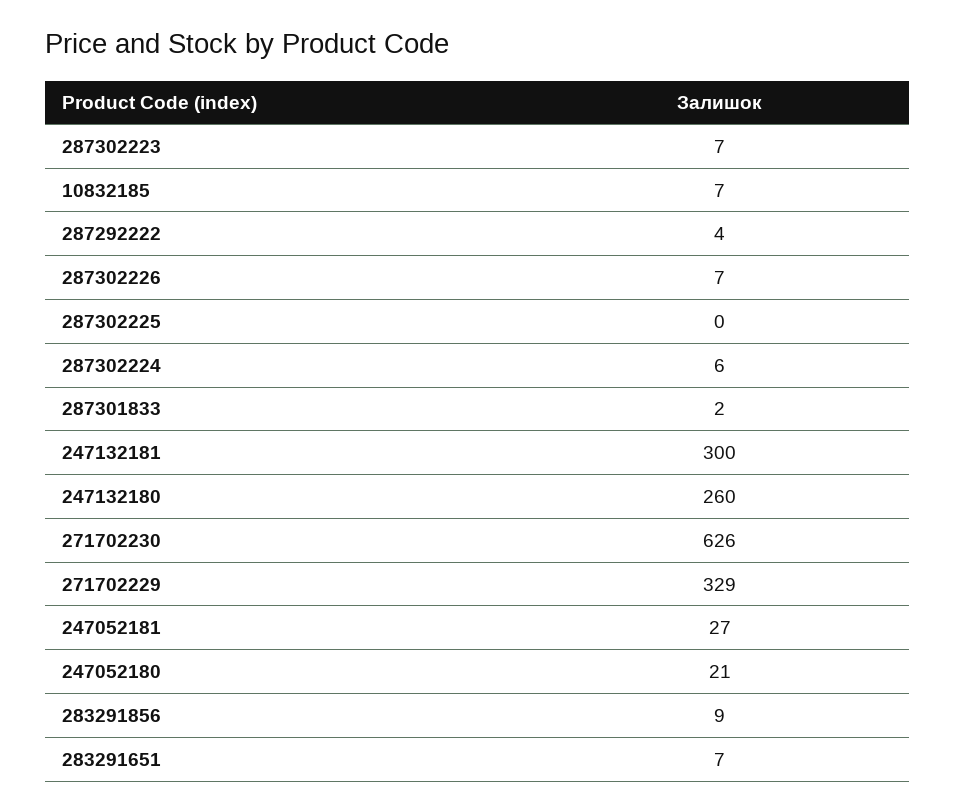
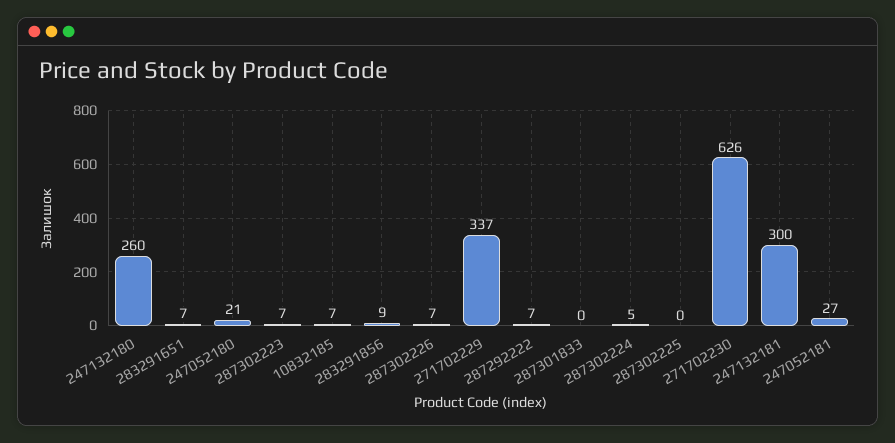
  {
    "287302223": 7,
    "10832185": 7,
-   "287292222": 4,
+   "287292222": 7,
    "287302226": 7,
    "287302225": 0,
-   "287302224": 6,
+   "287302224": 5,
-   "287301833": 2,
+   "287301833": 0,
    "247132181": 300,
    "247132180": 260,
    "271702230": 626,
-   "271702229": 329,
+   "271702229": 337,
    "247052181": 27,
    "247052180": 21,
    "283291856": 9,
    "283291651": 7
  }

